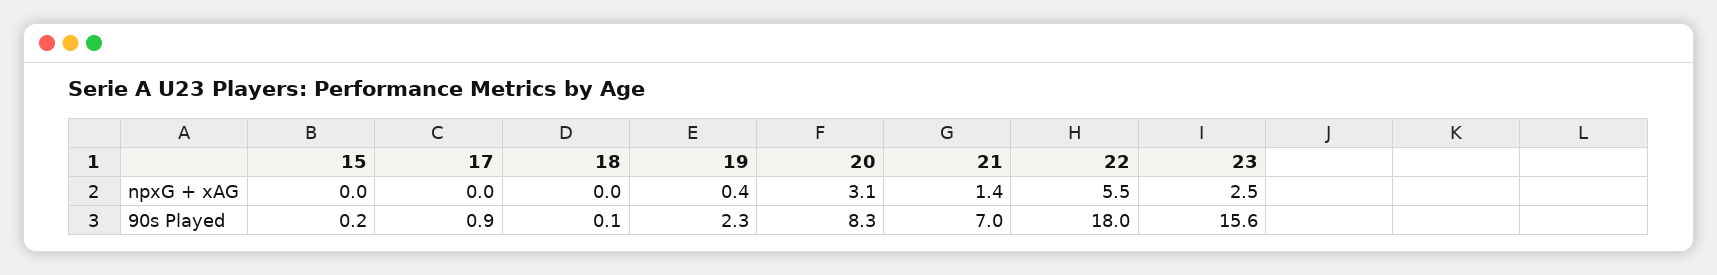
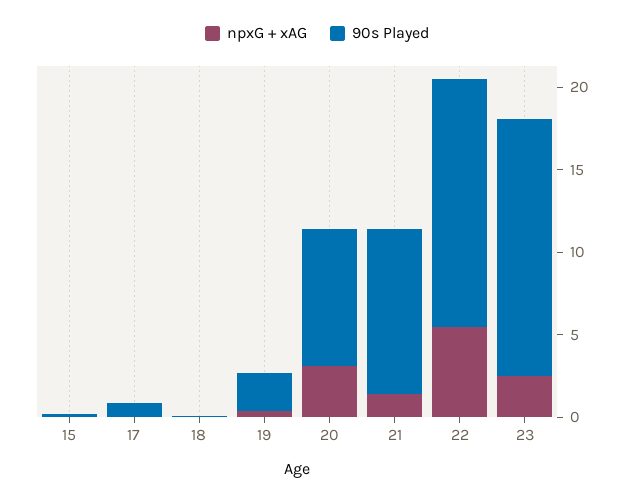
  {
    "npxG + xAG": {
      "15": 0,
      "17": 0,
      "18": 0,
      "19": 0.4,
      "20": 3.1,
      "21": 1.4,
      "22": 5.5,
      "23": 2.5
    },
    "90s Played": {
      "15": 0.2,
      "17": 0.9,
      "18": 0.1,
      "19": 2.3,
      "20": 8.3,
-     "21": 7,
+     "21": 10,
-     "22": 18,
+     "22": 15,
      "23": 15.6
    }
  }

